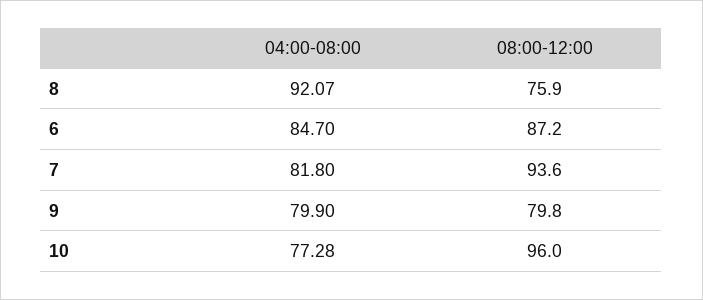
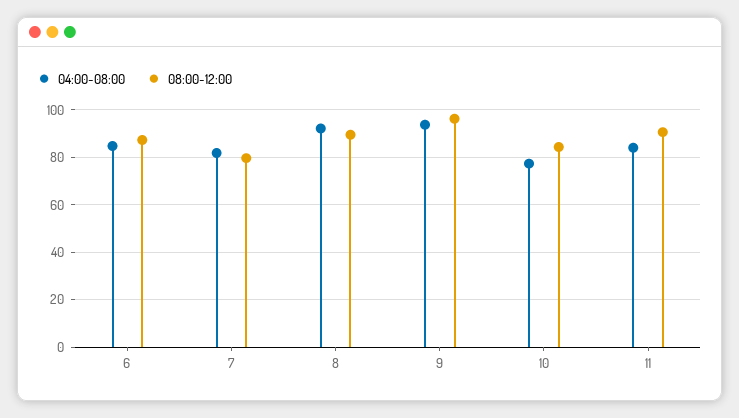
  {
    "04:00-08:00": {
      "8": 92.07,
      "6": 84.7,
      "7": 81.8,
-     "9": 79.9,
+     "9": 95,
-     "10": 77.28
+     "10": 77.28,
+     "11": 85
    },
    "08:00-12:00": {
-     "8": 75.9,
+     "8": 90,
      "6": 87.2,
-     "7": 93.6,
+     "7": 80,
-     "9": 79.8,
+     "9": 95,
-     "10": 96
+     "10": 85,
+     "11": 90
    }
  }

